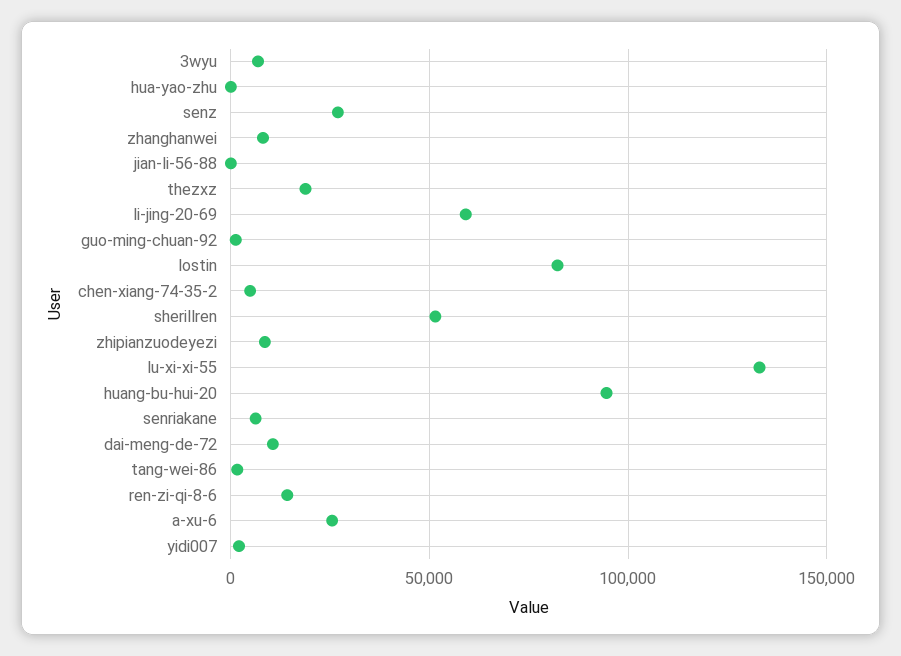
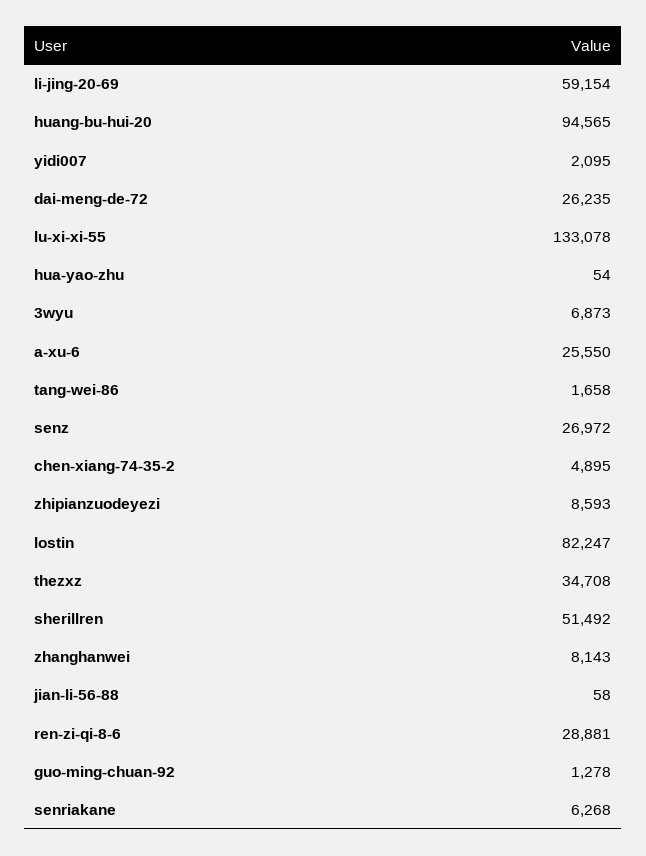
  {
    "3wyu": 6873,
    "hua-yao-zhu": 54,
    "senz": 26972,
    "zhanghanwei": 8143,
    "jian-li-56-88": 58,
-   "thezxz": 20000,
+   "thezxz": 34708,
    "li-jing-20-69": 59154,
    "guo-ming-chuan-92": 1278,
    "lostin": 82247,
    "chen-xiang-74-35-2": 4895,
    "sherillren": 51492,
    "zhipianzuodeyezi": 8593,
    "lu-xi-xi-55": 133078,
    "huang-bu-hui-20": 94565,
    "senriakane": 6268,
-   "dai-meng-de-72": 10000,
+   "dai-meng-de-72": 26235,
    "tang-wei-86": 1658,
-   "ren-zi-qi-8-6": 15000,
+   "ren-zi-qi-8-6": 28881,
    "a-xu-6": 25550,
    "yidi007": 2095
  }

